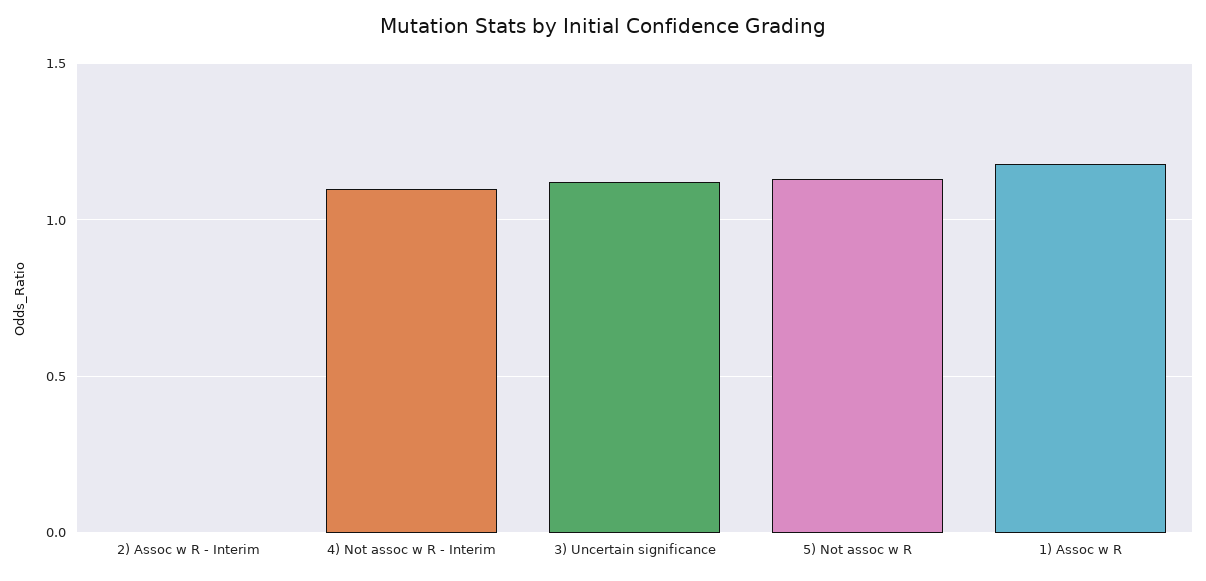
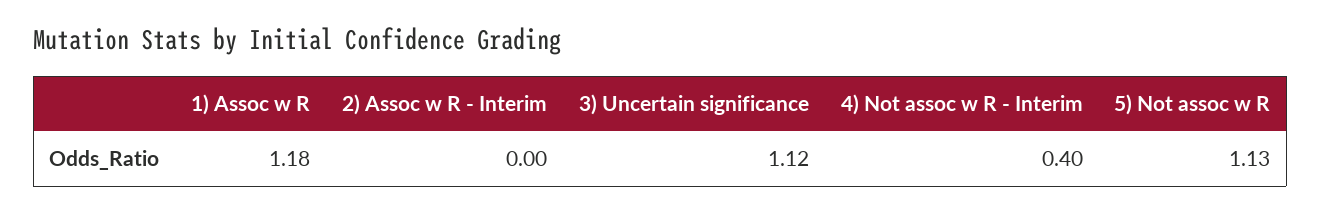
  {
    "2) Assoc w R - Interim": 0,
-   "4) Not assoc w R - Interim": 1.1,
+   "4) Not assoc w R - Interim": 0.4,
    "3) Uncertain significance": 1.12,
    "5) Not assoc w R": 1.13,
    "1) Assoc w R": 1.18
  }

